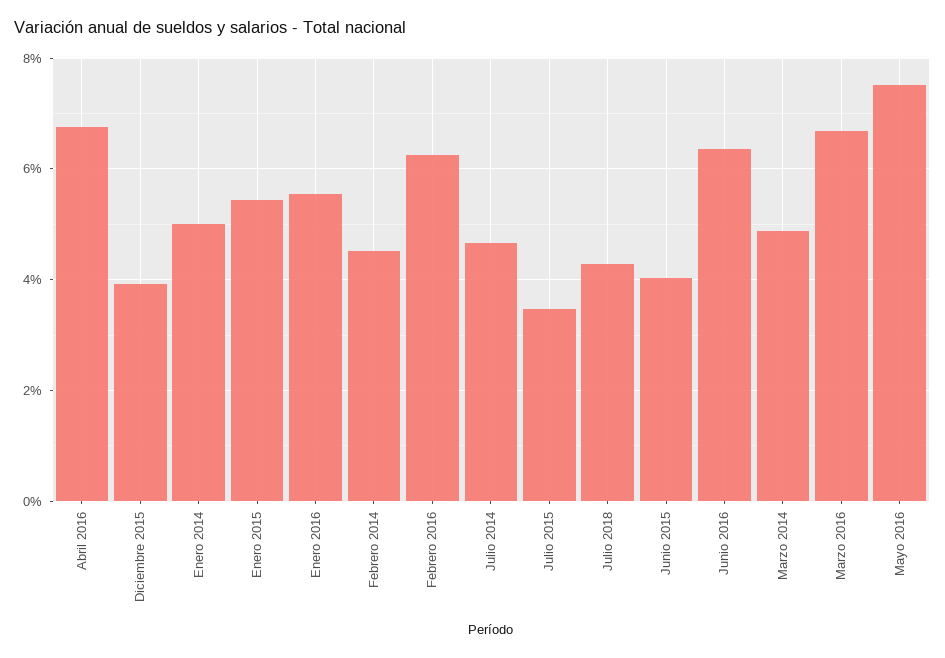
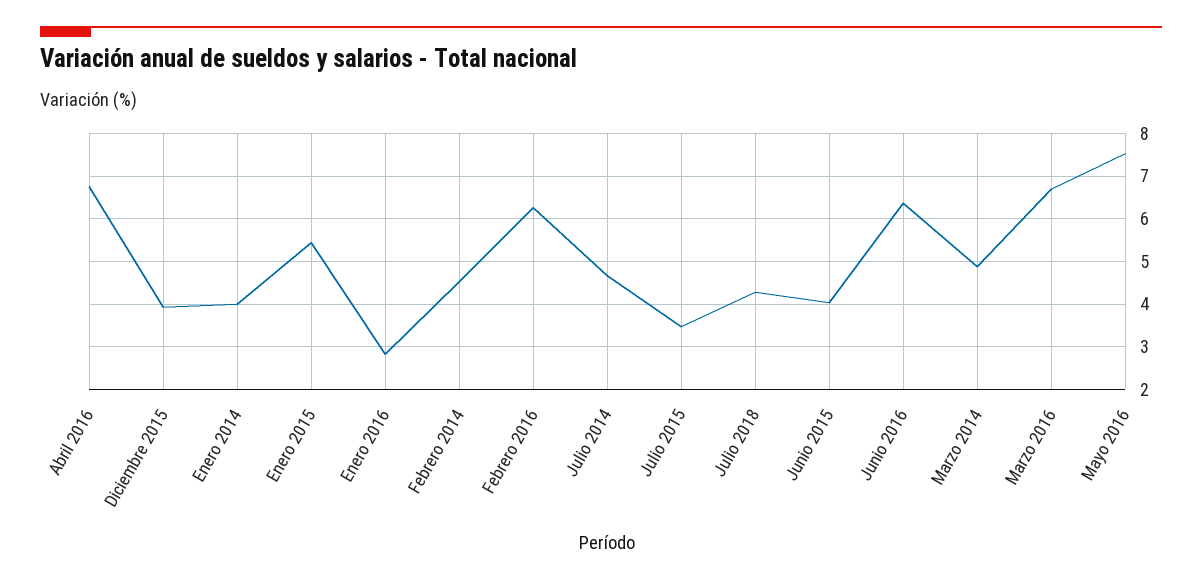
  {
    "Abril 2016": 6.8,
    "Diciembre 2015": 4,
-   "Enero 2014": 5,
+   "Enero 2014": 4,
    "Enero 2015": 5.4,
-   "Enero 2016": 5.6,
+   "Enero 2016": 2.8,
    "Febrero 2014": 4.6,
    "Febrero 2016": 6.2,
    "Julio 2014": 4.6,
    "Julio 2015": 3.4,
    "Julio 2018": 4.2,
    "Junio 2015": 4,
    "Junio 2016": 6.4,
    "Marzo 2014": 4.8,
    "Marzo 2016": 6.6,
    "Mayo 2016": 7.6
  }

